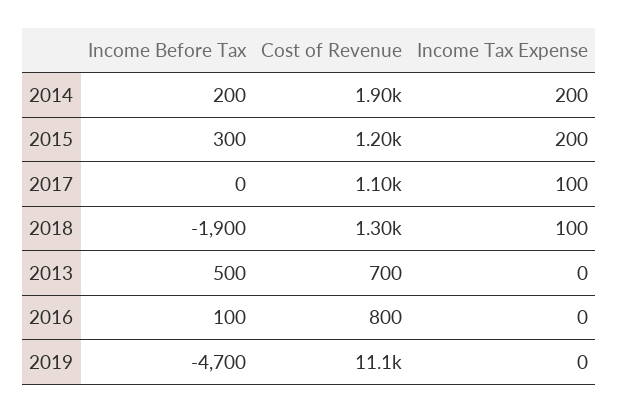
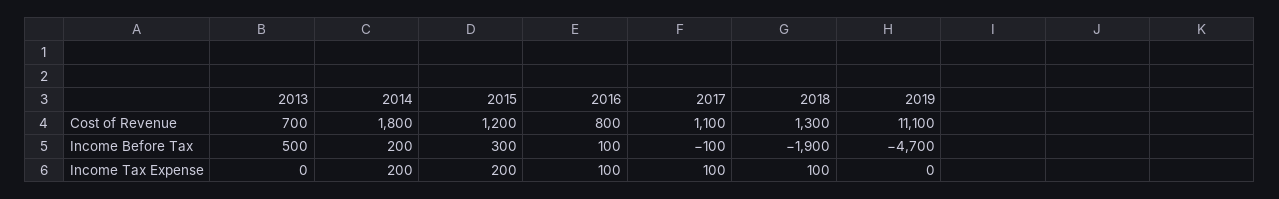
  {
    "Income Before Tax": {
      "2014": 200,
      "2015": 300,
-     "2017": 0,
+     "2017": -100,
      "2018": -1900,
      "2013": 500,
      "2016": 100,
      "2019": -4700
    },
    "Cost of Revenue": {
-     "2014": 1900,
+     "2014": 1800,
      "2015": 1200,
      "2017": 1100,
      "2018": 1300,
      "2013": 700,
      "2016": 800,
      "2019": 11100
    },
    "Income Tax Expense": {
      "2014": 200,
      "2015": 200,
      "2017": 100,
      "2018": 100,
      "2013": 0,
-     "2016": 0,
+     "2016": 100,
      "2019": 0
    }
  }

